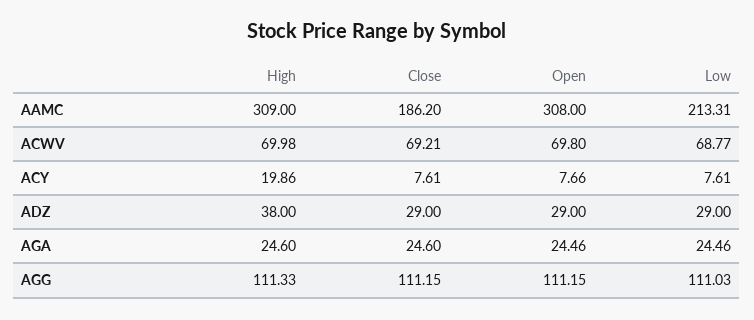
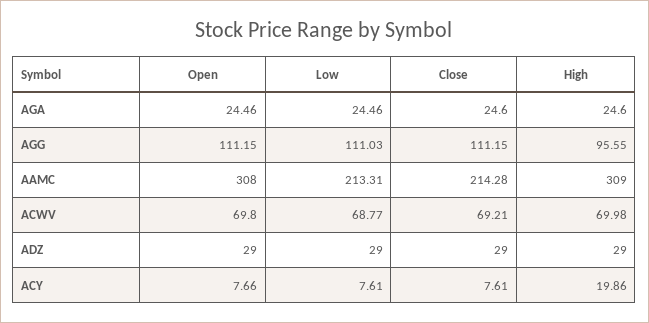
  {
    "High": {
      "AAMC": 309,
      "ACWV": 69.98,
      "ACY": 19.86,
-     "ADZ": 38,
+     "ADZ": 29,
      "AGA": 24.6,
-     "AGG": 111.33
+     "AGG": 95.55
    },
    "Close": {
-     "AAMC": 186.2,
+     "AAMC": 214.28,
      "ACWV": 69.21,
      "ACY": 7.61,
      "ADZ": 29,
      "AGA": 24.6,
      "AGG": 111.15
    },
    "Open": {
      "AAMC": 308,
      "ACWV": 69.8,
      "ACY": 7.66,
      "ADZ": 29,
      "AGA": 24.46,
      "AGG": 111.15
    },
    "Low": {
      "AAMC": 213.31,
      "ACWV": 68.77,
      "ACY": 7.61,
      "ADZ": 29,
      "AGA": 24.46,
      "AGG": 111.03
    }
  }

